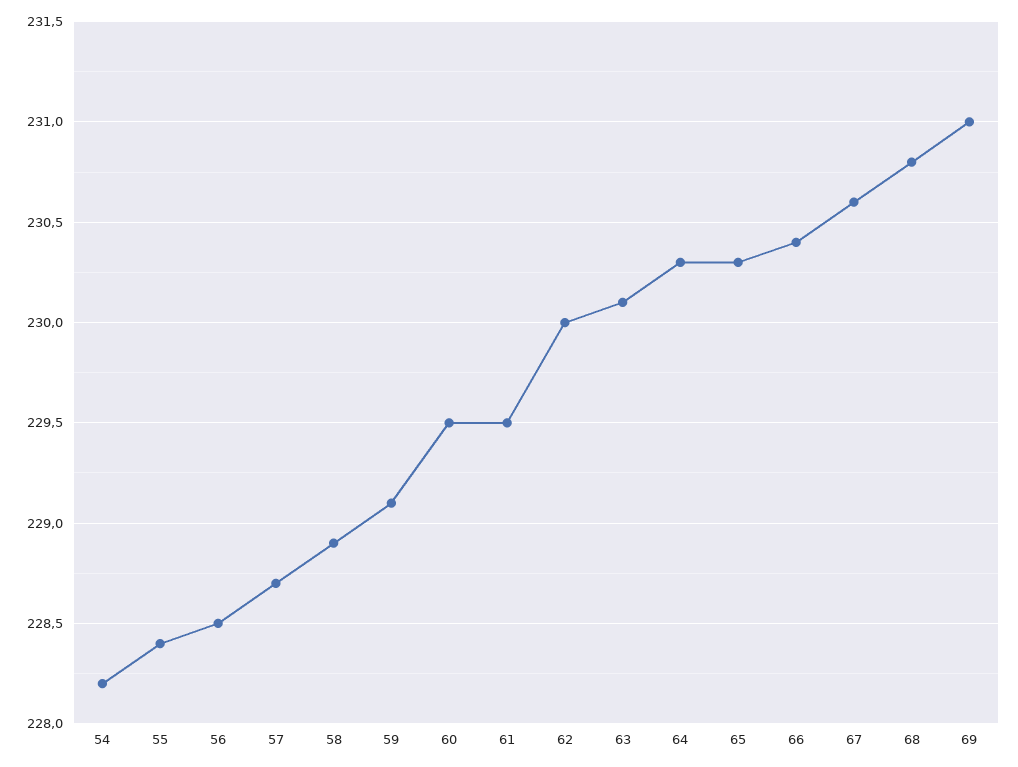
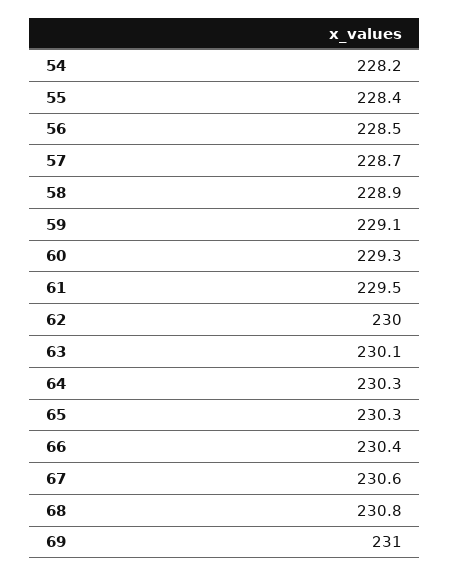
  {
    "54": 228.2,
    "55": 228.4,
    "56": 228.5,
    "57": 228.7,
    "58": 228.9,
    "59": 229.1,
-   "60": 229.5,
+   "60": 229.3,
    "61": 229.5,
    "62": 230,
    "63": 230.1,
    "64": 230.3,
    "65": 230.3,
    "66": 230.4,
    "67": 230.6,
    "68": 230.8,
    "69": 231
  }

